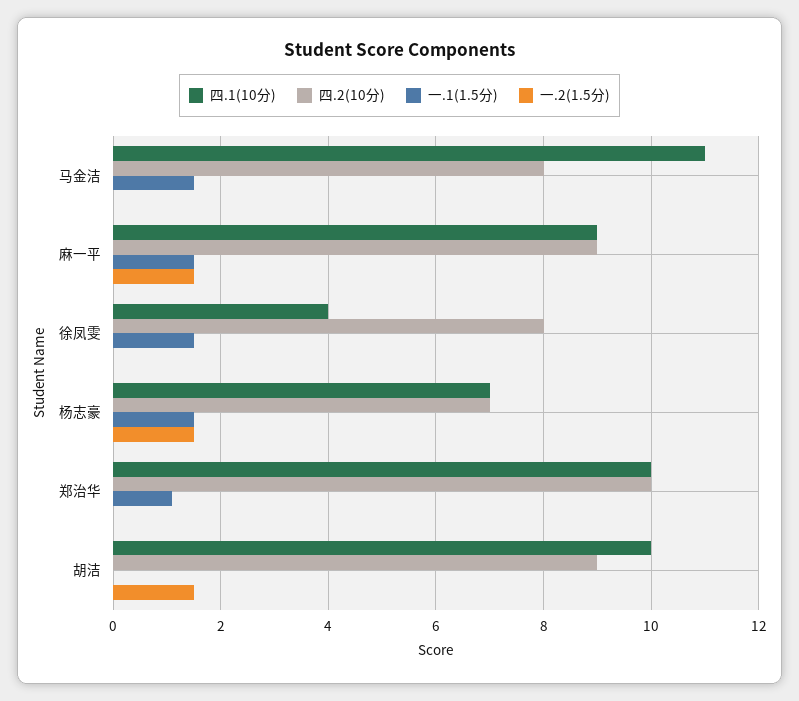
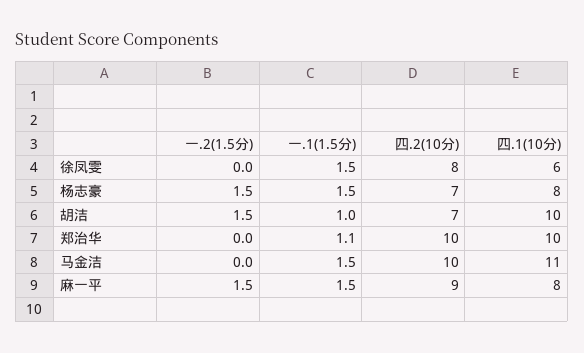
  {
    "四.1(10分)": {
      "马金洁": 11,
-     "麻一平": 9,
+     "麻一平": 8,
-     "徐凤雯": 4,
+     "徐凤雯": 6,
-     "杨志豪": 7,
+     "杨志豪": 8,
      "郑治华": 10,
      "胡洁": 10
    },
    "四.2(10分)": {
-     "马金洁": 8,
+     "马金洁": 10,
      "麻一平": 9,
      "徐凤雯": 8,
      "杨志豪": 7,
      "郑治华": 10,
-     "胡洁": 9
+     "胡洁": 7
    },
    "一.1(1.5分)": {
      "马金洁": 1.5,
      "麻一平": 1.5,
      "徐凤雯": 1.5,
      "杨志豪": 1.5,
      "郑治华": 1.1,
-     "胡洁": 0
+     "胡洁": 1
    },
    "一.2(1.5分)": {
      "马金洁": 0,
      "麻一平": 1.5,
      "徐凤雯": 0,
      "杨志豪": 1.5,
      "郑治华": 0,
      "胡洁": 1.5
    }
  }

